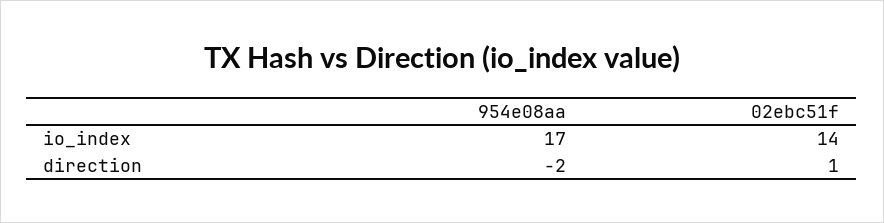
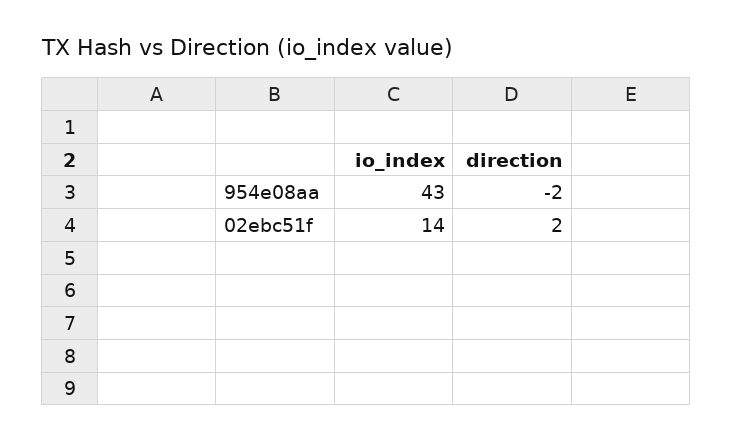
  {
    "954e08aa": {
-     "io_index": 17,
+     "io_index": 43,
      "direction": -2
    },
    "02ebc51f": {
      "io_index": 14,
-     "direction": 1
+     "direction": 2
    }
  }

